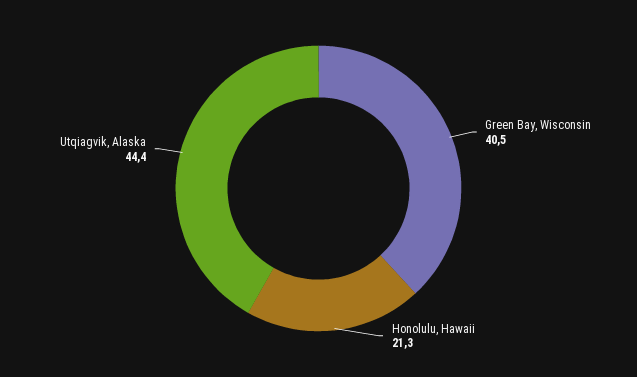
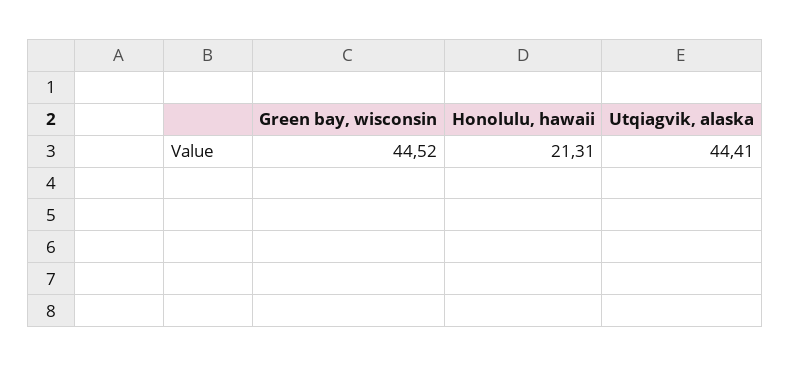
  {
-   "Green Bay, Wisconsin": 40.5,
+   "Green Bay, Wisconsin": 44.52,
    "Honolulu, Hawaii": 21.31,
    "Utqiagvik, Alaska": 44.41
  }

